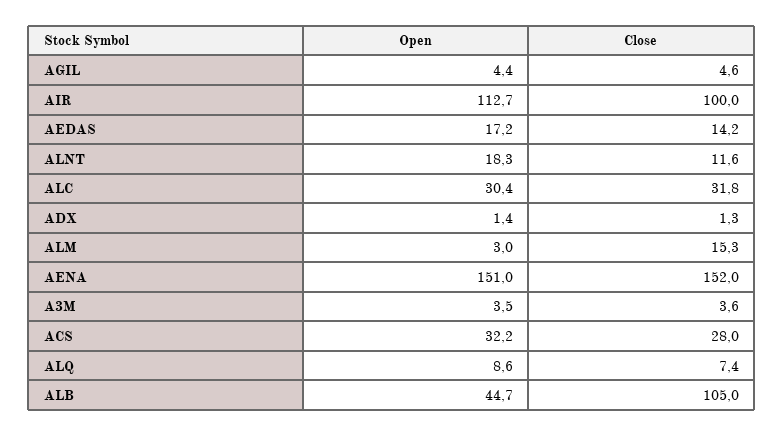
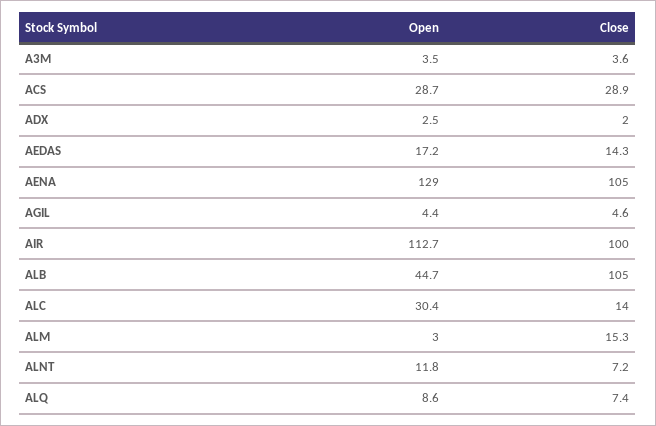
  {
    "Open": {
      "AGIL": 4.4,
      "AIR": 112.7,
      "AEDAS": 17.2,
-     "ALNT": 18.3,
+     "ALNT": 11.8,
      "ALC": 30.4,
-     "ADX": 1.4,
+     "ADX": 2.5,
      "ALM": 3,
-     "AENA": 151,
+     "AENA": 129,
      "A3M": 3.5,
-     "ACS": 32.2,
+     "ACS": 28.7,
      "ALQ": 8.6,
      "ALB": 44.7
    },
    "Close": {
      "AGIL": 4.6,
      "AIR": 100,
-     "AEDAS": 14.2,
+     "AEDAS": 14.3,
-     "ALNT": 11.6,
+     "ALNT": 7.2,
-     "ALC": 31.8,
+     "ALC": 14,
-     "ADX": 1.3,
+     "ADX": 2,
      "ALM": 15.3,
-     "AENA": 152,
+     "AENA": 105,
      "A3M": 3.6,
-     "ACS": 28,
+     "ACS": 28.9,
      "ALQ": 7.4,
      "ALB": 105
    }
  }

